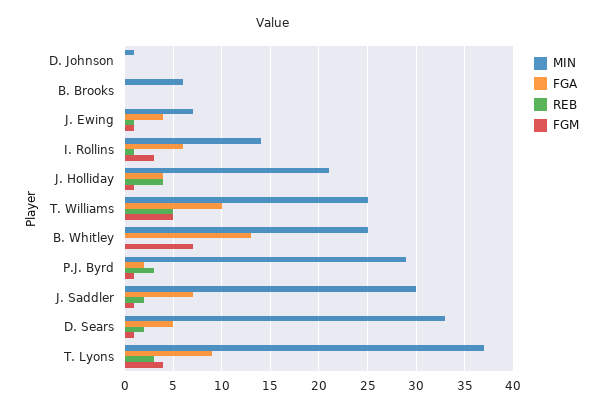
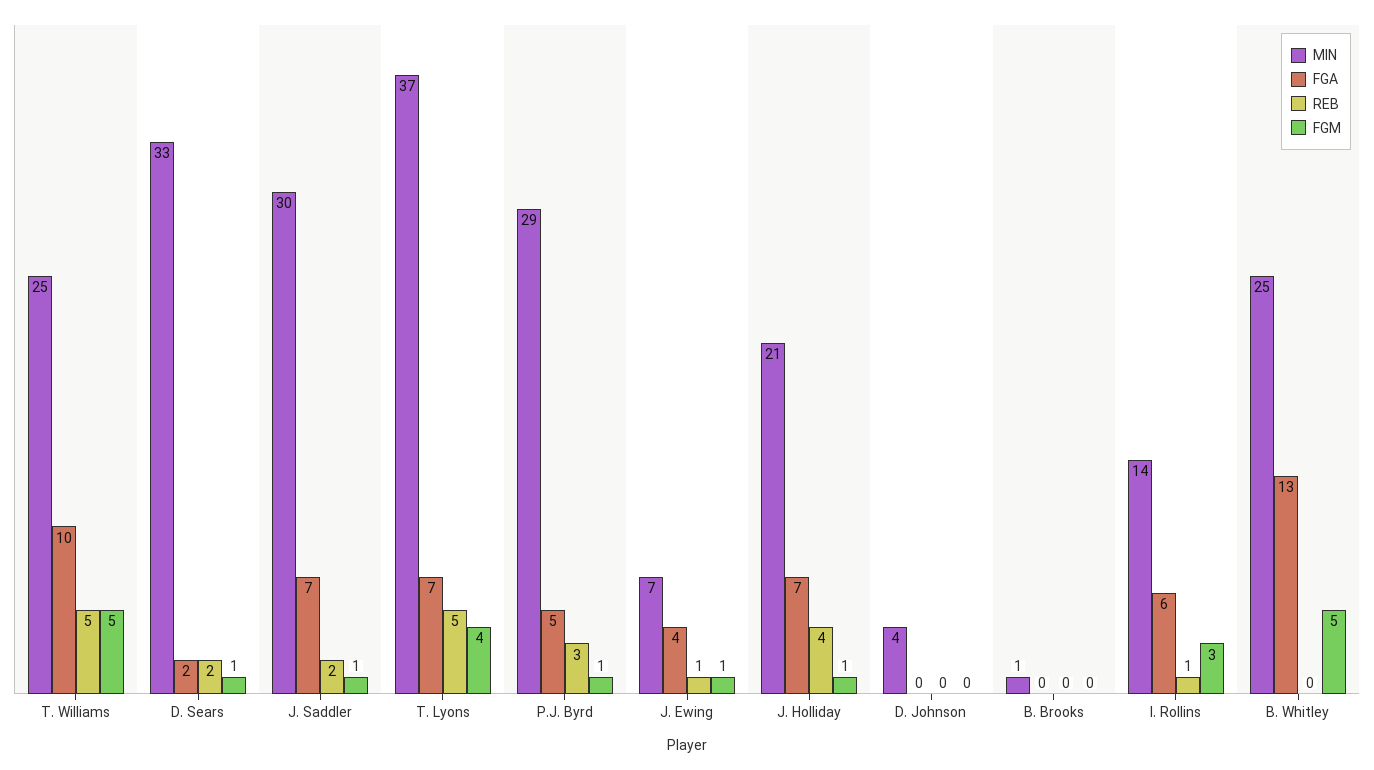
  {
    "MIN": {
-     "D. Johnson": 1,
+     "D. Johnson": 4,
-     "B. Brooks": 6,
+     "B. Brooks": 1,
      "J. Ewing": 7,
      "I. Rollins": 14,
      "J. Holliday": 21,
      "T. Williams": 25,
      "B. Whitley": 25,
      "P.J. Byrd": 29,
      "J. Saddler": 30,
      "D. Sears": 33,
      "T. Lyons": 37
    },
    "FGA": {
      "D. Johnson": 0,
      "B. Brooks": 0,
      "J. Ewing": 4,
      "I. Rollins": 6,
-     "J. Holliday": 4,
+     "J. Holliday": 7,
      "T. Williams": 10,
      "B. Whitley": 13,
-     "P.J. Byrd": 2,
+     "P.J. Byrd": 5,
      "J. Saddler": 7,
-     "D. Sears": 5,
+     "D. Sears": 2,
-     "T. Lyons": 9
+     "T. Lyons": 7
    },
    "REB": {
      "D. Johnson": 0,
      "B. Brooks": 0,
      "J. Ewing": 1,
      "I. Rollins": 1,
      "J. Holliday": 4,
      "T. Williams": 5,
      "B. Whitley": 0,
      "P.J. Byrd": 3,
      "J. Saddler": 2,
      "D. Sears": 2,
-     "T. Lyons": 3
+     "T. Lyons": 5
    },
    "FGM": {
      "D. Johnson": 0,
      "B. Brooks": 0,
      "J. Ewing": 1,
      "I. Rollins": 3,
      "J. Holliday": 1,
      "T. Williams": 5,
-     "B. Whitley": 7,
+     "B. Whitley": 5,
      "P.J. Byrd": 1,
      "J. Saddler": 1,
      "D. Sears": 1,
      "T. Lyons": 4
    }
  }

